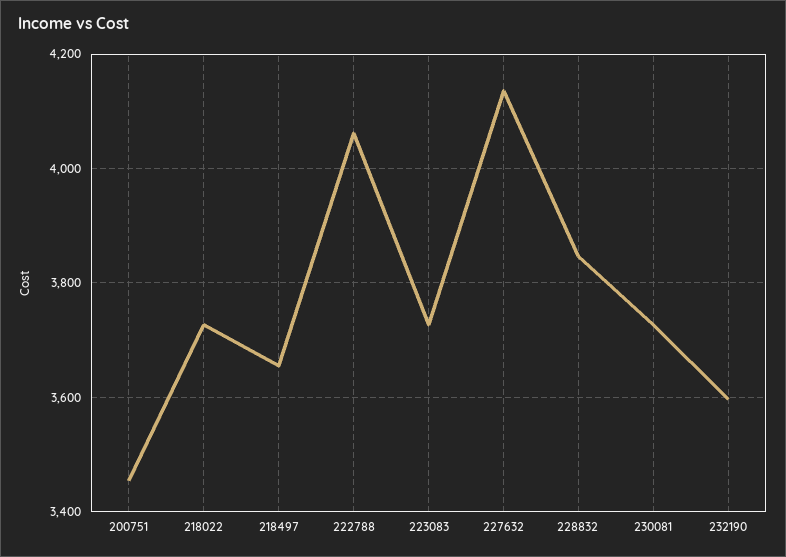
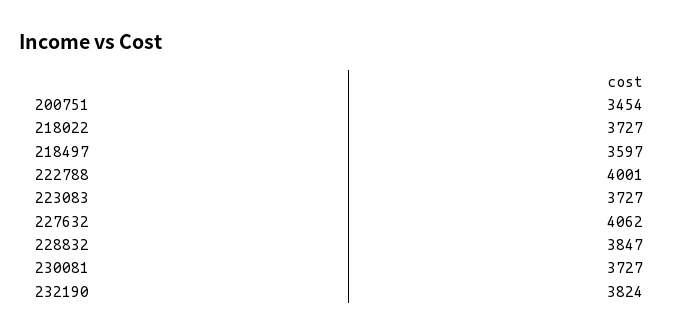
  {
    "200751": 3454,
    "218022": 3727,
-   "218497": 3660,
+   "218497": 3597,
-   "222788": 4060,
+   "222788": 4001,
    "223083": 3727,
-   "227632": 4140,
+   "227632": 4062,
    "228832": 3847,
    "230081": 3727,
-   "232190": 3600
+   "232190": 3824
  }

